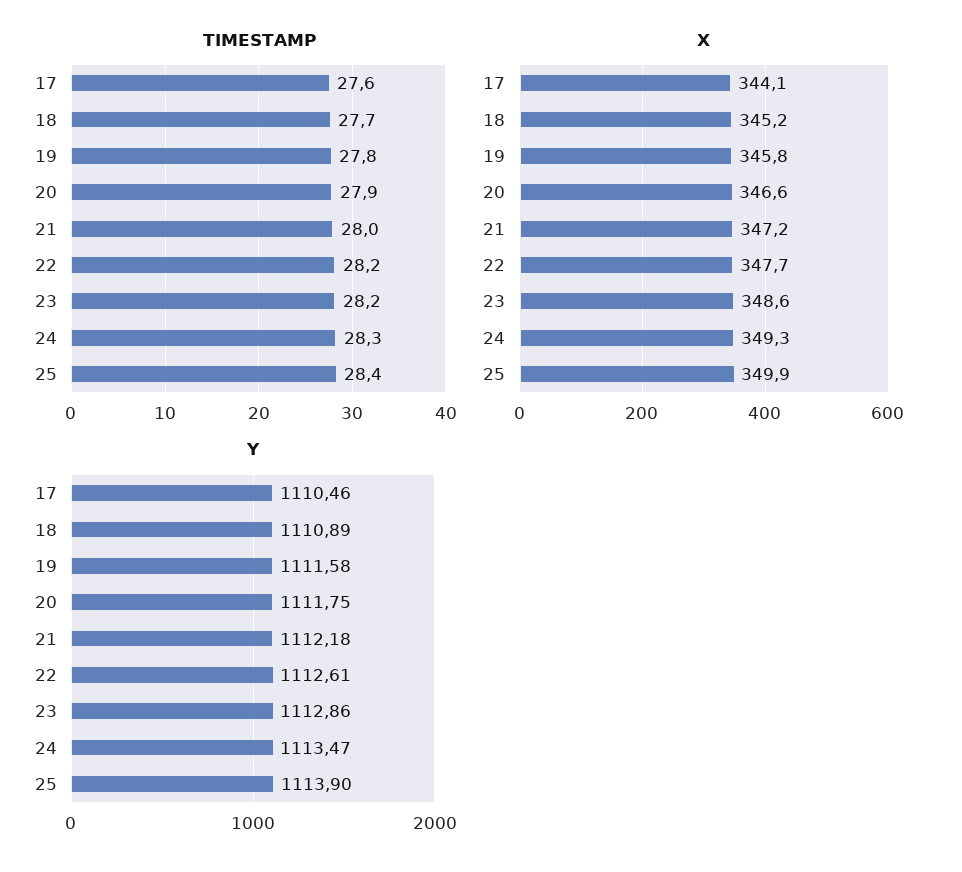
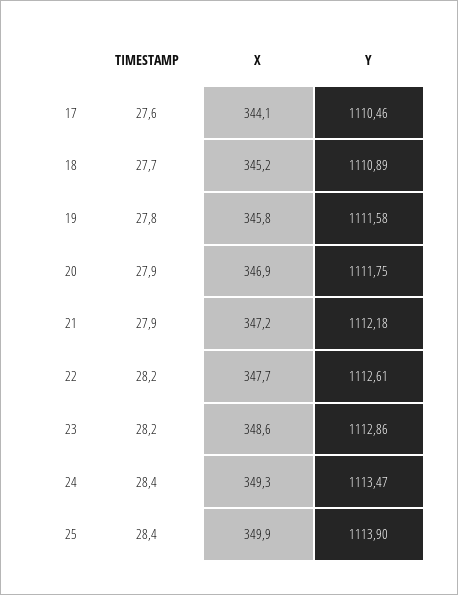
  {
    "TIMESTAMP": {
      "17": 27.6,
      "18": 27.7,
      "19": 27.8,
      "20": 27.9,
-     "21": 28,
+     "21": 27.9,
      "22": 28.2,
      "23": 28.2,
-     "24": 28.3,
+     "24": 28.4,
      "25": 28.4
    },
    "X": {
      "17": 344.1,
      "18": 345.2,
      "19": 345.8,
-     "20": 346.6,
+     "20": 346.9,
      "21": 347.2,
      "22": 347.7,
      "23": 348.6,
      "24": 349.3,
      "25": 349.9
    },
    "Y": {
      "17": 1110.46,
      "18": 1110.89,
      "19": 1111.58,
      "20": 1111.75,
      "21": 1112.18,
      "22": 1112.61,
      "23": 1112.86,
      "24": 1113.47,
      "25": 1113.9
    }
  }

